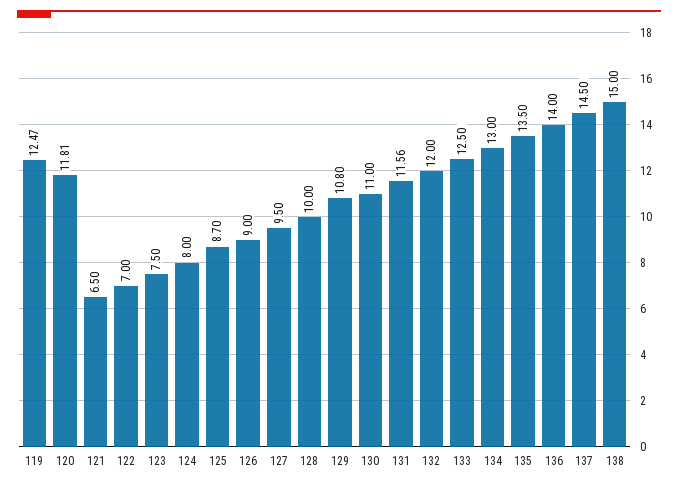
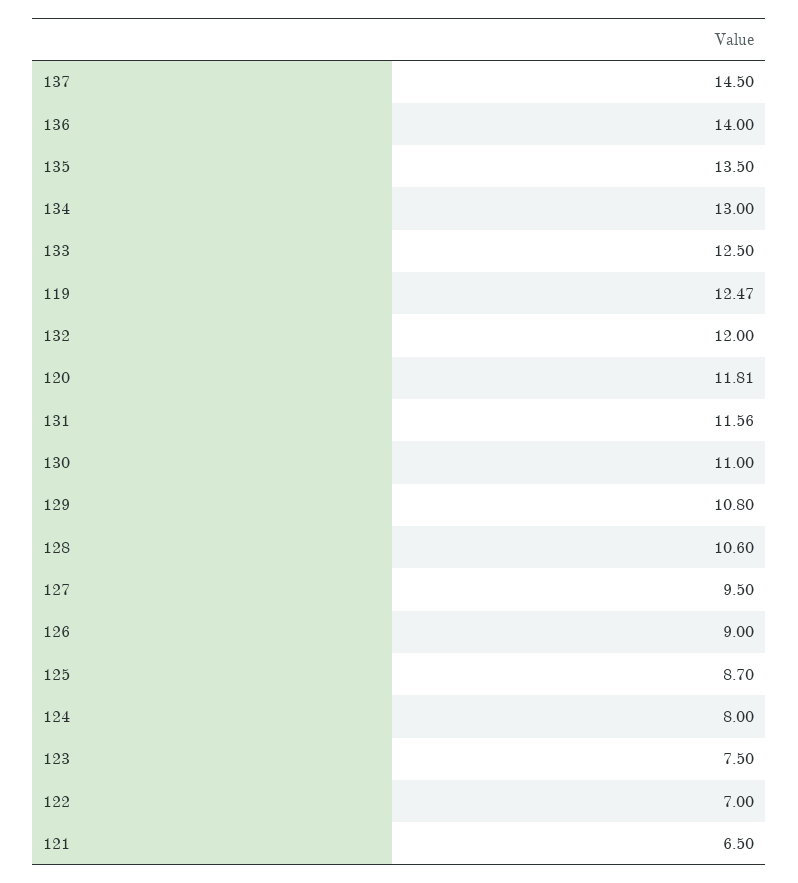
  {
    "119": 12.47,
    "120": 11.81,
    "121": 6.5,
    "122": 7,
    "123": 7.5,
    "124": 8,
    "125": 8.7,
    "126": 9,
    "127": 9.5,
-   "128": 10,
+   "128": 10.6,
    "129": 10.8,
    "130": 11,
    "131": 11.56,
    "132": 12,
    "133": 12.5,
    "134": 13,
    "135": 13.5,
    "136": 14,
-   "137": 14.5,
+   "137": 14.5
-   "138": 15
  }

